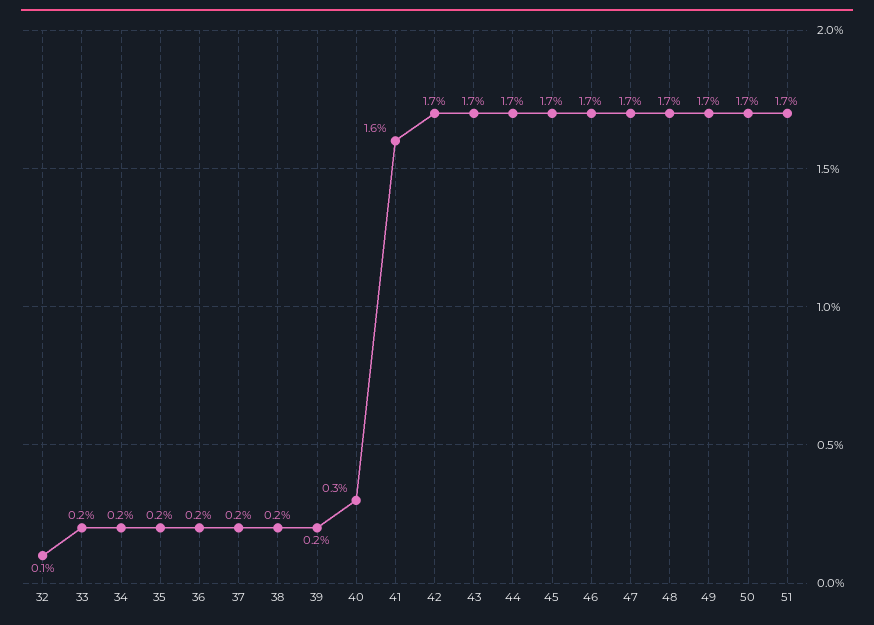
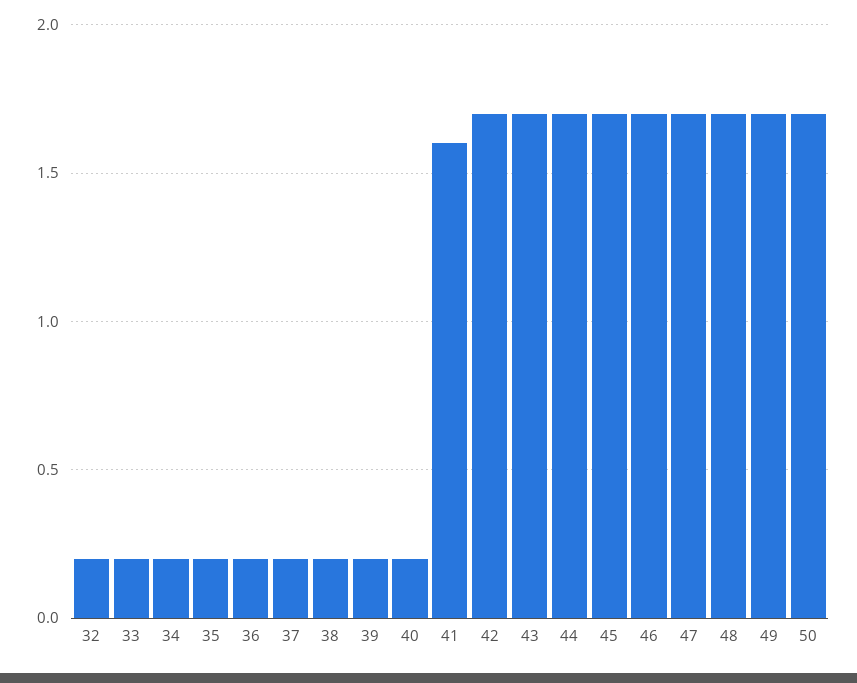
  {
-   "32": 0.1,
+   "32": 0.2,
    "33": 0.2,
    "34": 0.2,
    "35": 0.2,
    "36": 0.2,
    "37": 0.2,
    "38": 0.2,
    "39": 0.2,
-   "40": 0.3,
+   "40": 0.2,
    "41": 1.6,
    "42": 1.7,
    "43": 1.7,
    "44": 1.7,
    "45": 1.7,
    "46": 1.7,
    "47": 1.7,
    "48": 1.7,
    "49": 1.7,
-   "50": 1.7,
+   "50": 1.7
-   "51": 1.7
  }

